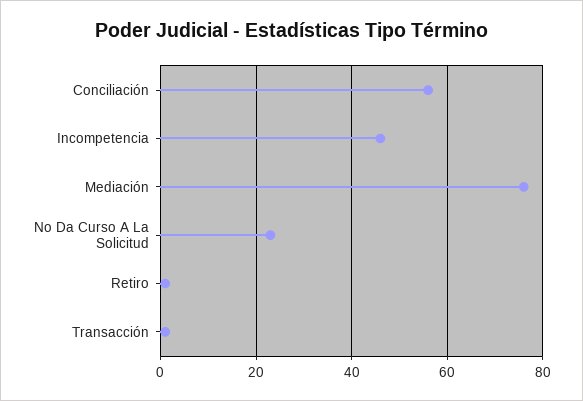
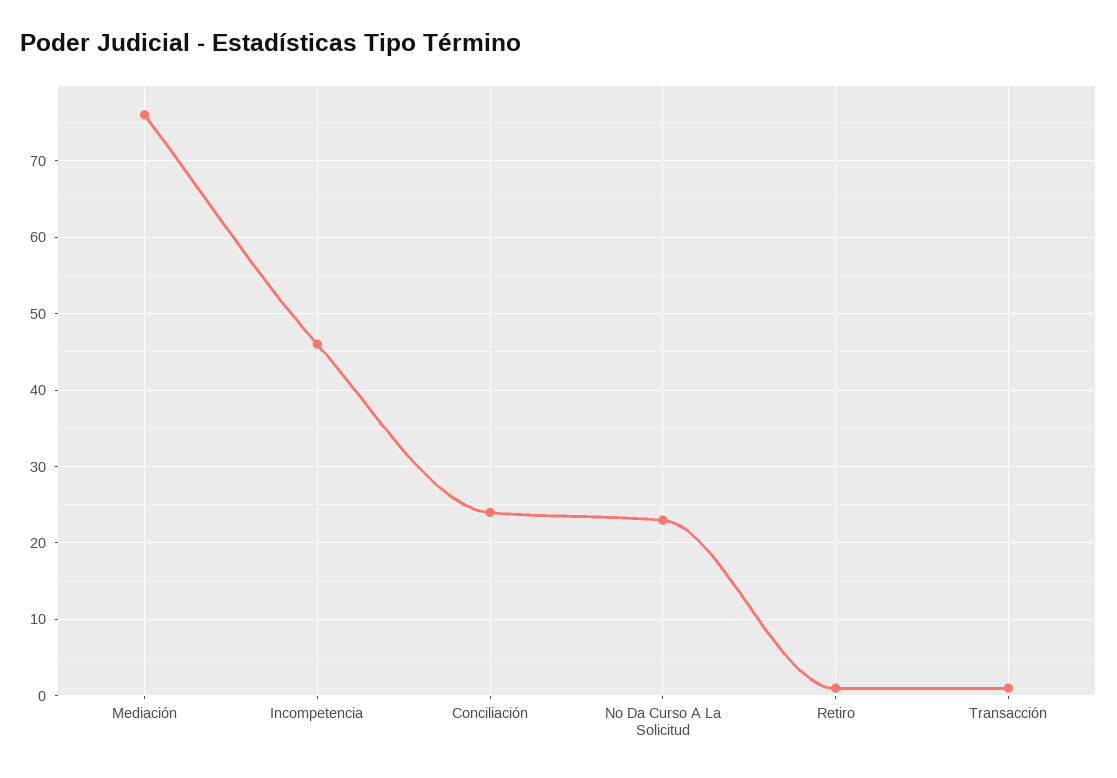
  {
-   "Conciliación": 55,
+   "Conciliación": 24,
    "Incompetencia": 46,
    "Mediación": 76,
    "No Da Curso A La Solicitud": 23,
    "Retiro": 1,
    "Transacción": 1
  }

